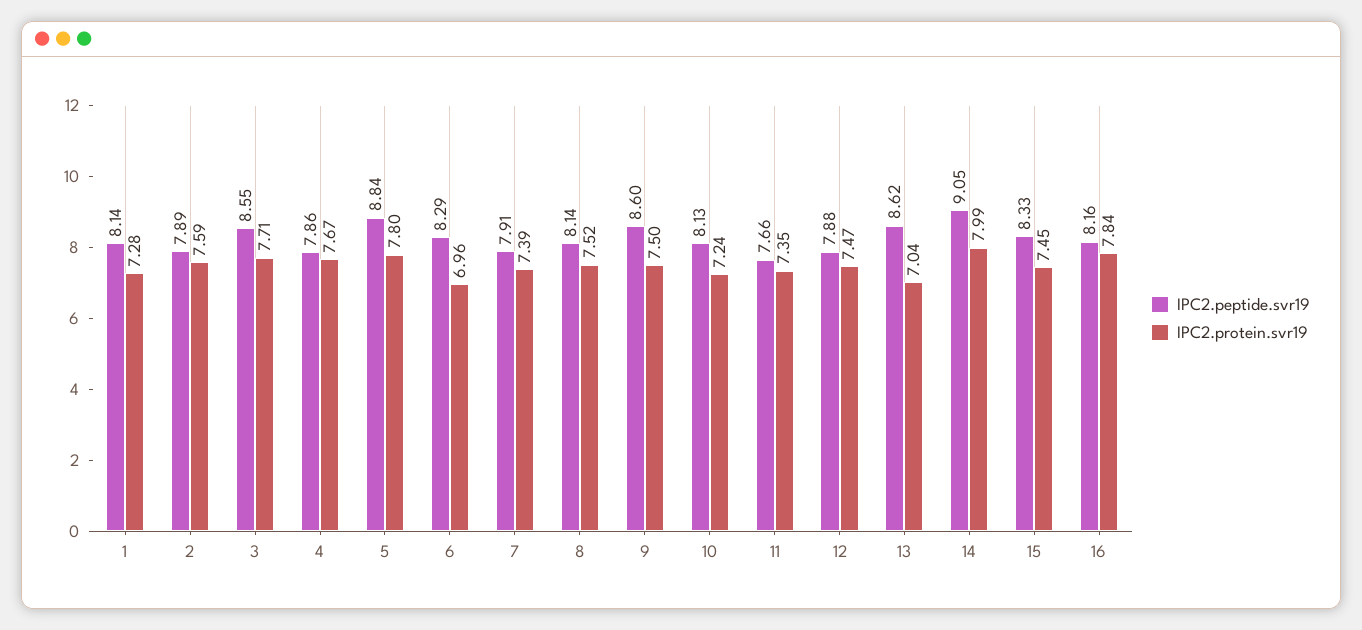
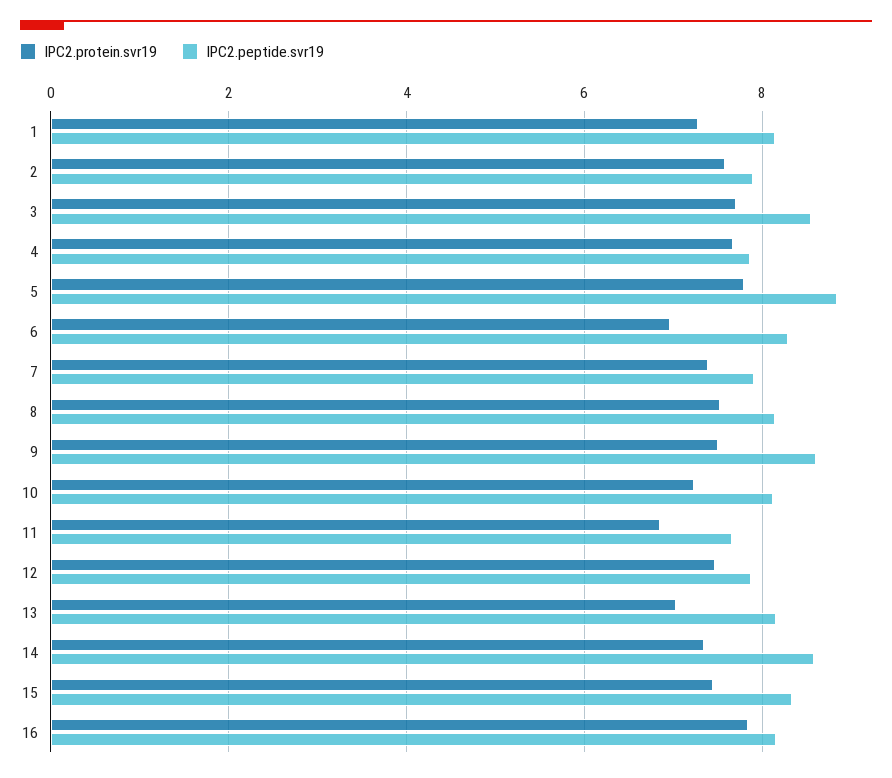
  {
    "IPC2.peptide.svr19": {
      "1": 8.14,
      "2": 7.89,
      "3": 8.55,
      "4": 7.86,
      "5": 8.84,
      "6": 8.29,
      "7": 7.91,
      "8": 8.14,
      "9": 8.6,
      "10": 8.13,
      "11": 7.66,
      "12": 7.88,
-     "13": 8.62,
+     "13": 8.2,
-     "14": 9.05,
+     "14": 8.6,
      "15": 8.33,
      "16": 8.16
    },
    "IPC2.protein.svr19": {
      "1": 7.28,
      "2": 7.59,
      "3": 7.71,
      "4": 7.67,
      "5": 7.8,
      "6": 6.96,
      "7": 7.39,
      "8": 7.52,
      "9": 7.5,
      "10": 7.24,
-     "11": 7.35,
+     "11": 6.8,
      "12": 7.47,
      "13": 7.04,
-     "14": 7.99,
+     "14": 7.4,
      "15": 7.45,
      "16": 7.84
    }
  }

